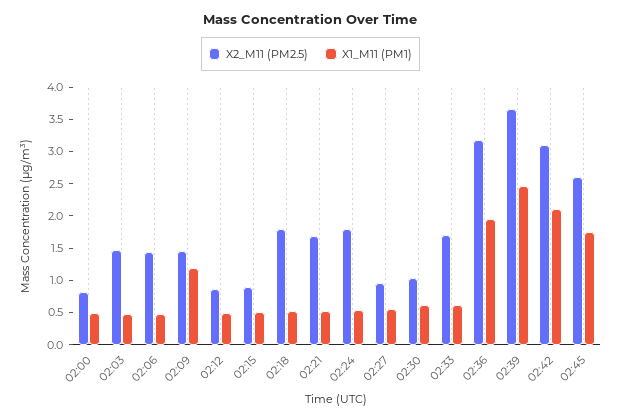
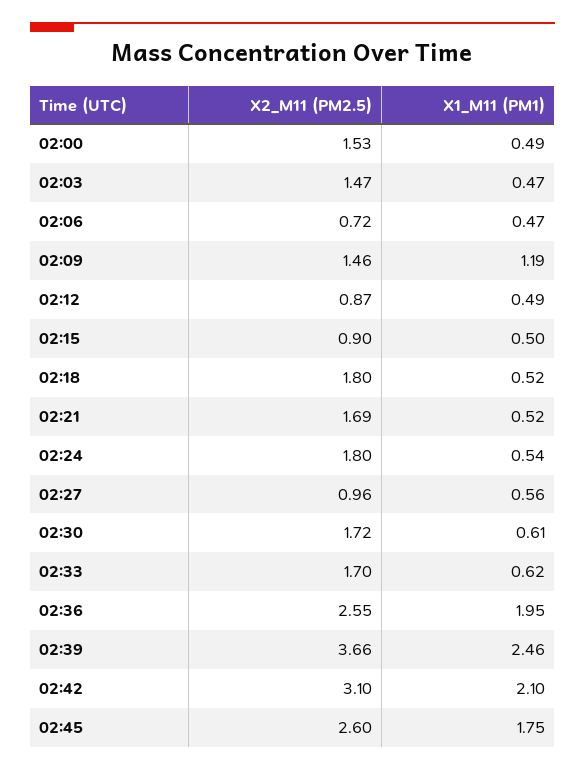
  {
    "X2_M11 (PM2.5)": {
-     "02:00": 0.75,
+     "02:00": 1.53,
      "02:03": 1.47,
-     "02:06": 1.5,
+     "02:06": 0.72,
      "02:09": 1.46,
      "02:12": 0.87,
      "02:15": 0.9,
      "02:18": 1.8,
      "02:21": 1.69,
      "02:24": 1.8,
      "02:27": 0.96,
-     "02:30": 1,
+     "02:30": 1.72,
      "02:33": 1.7,
-     "02:36": 3.25,
+     "02:36": 2.55,
      "02:39": 3.66,
      "02:42": 3.1,
      "02:45": 2.6
    },
    "X1_M11 (PM1)": {
      "02:00": 0.49,
      "02:03": 0.47,
      "02:06": 0.47,
      "02:09": 1.19,
      "02:12": 0.49,
      "02:15": 0.5,
      "02:18": 0.52,
      "02:21": 0.52,
      "02:24": 0.54,
      "02:27": 0.56,
      "02:30": 0.61,
      "02:33": 0.62,
      "02:36": 1.95,
      "02:39": 2.46,
      "02:42": 2.1,
      "02:45": 1.75
    }
  }

